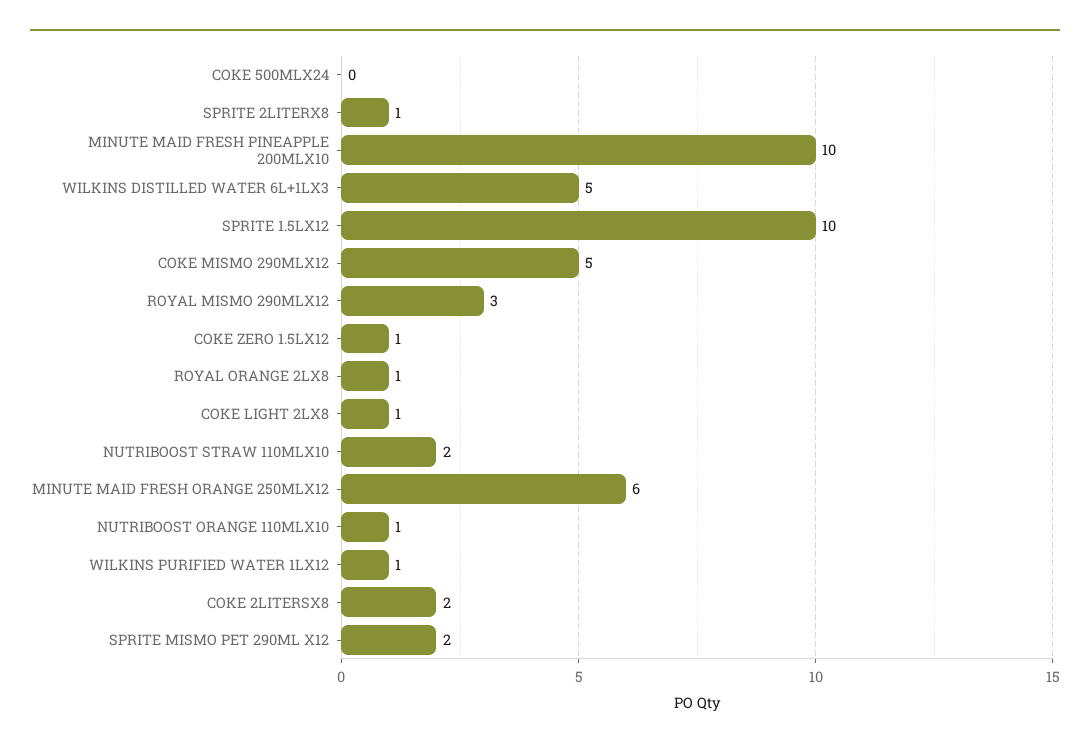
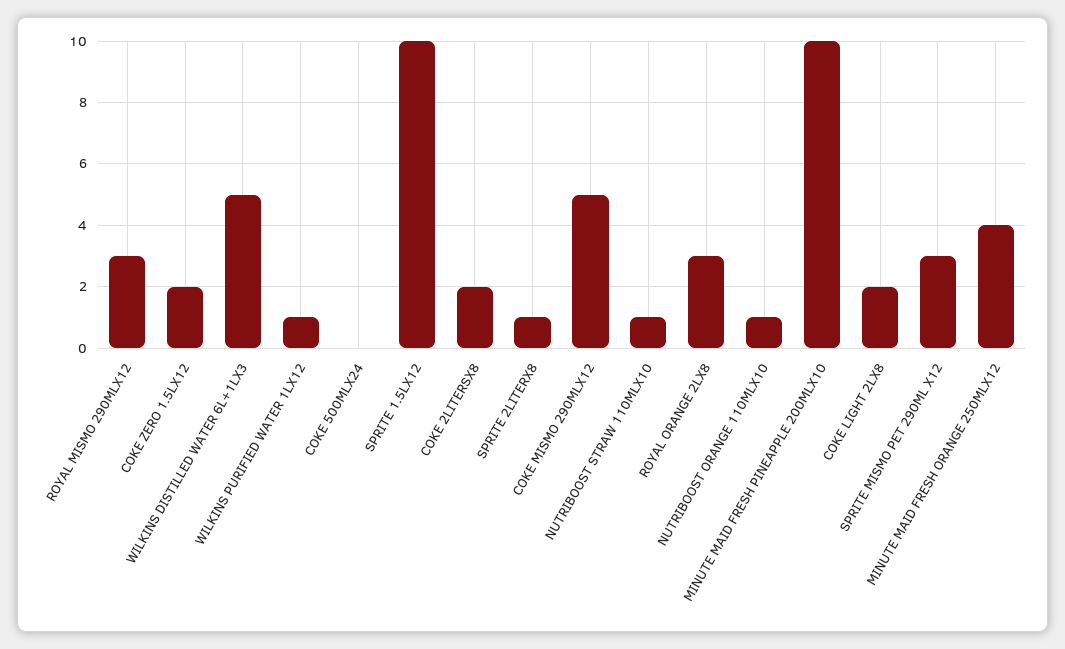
  {
    "COKE 500MLX24": 0,
    "SPRITE 2LITERX8": 1,
    "MINUTE MAID FRESH PINEAPPLE 200MLX10": 10,
    "WILKINS DISTILLED WATER 6L+1LX3": 5,
    "SPRITE 1.5LX12": 10,
    "COKE MISMO 290MLX12": 5,
    "ROYAL MISMO 290MLX12": 3,
-   "COKE ZERO 1.5LX12": 1,
+   "COKE ZERO 1.5LX12": 2,
-   "ROYAL ORANGE 2LX8": 1,
+   "ROYAL ORANGE 2LX8": 3,
-   "COKE LIGHT 2LX8": 1,
+   "COKE LIGHT 2LX8": 2,
-   "NUTRIBOOST STRAW 110MLX10": 2,
+   "NUTRIBOOST STRAW 110MLX10": 1,
-   "MINUTE MAID FRESH ORANGE 250MLX12": 6,
+   "MINUTE MAID FRESH ORANGE 250MLX12": 4,
    "NUTRIBOOST ORANGE 110MLX10": 1,
    "WILKINS PURIFIED WATER 1LX12": 1,
    "COKE 2LITERSX8": 2,
-   "SPRITE MISMO PET 290ML X12": 2
+   "SPRITE MISMO PET 290ML X12": 3
  }

